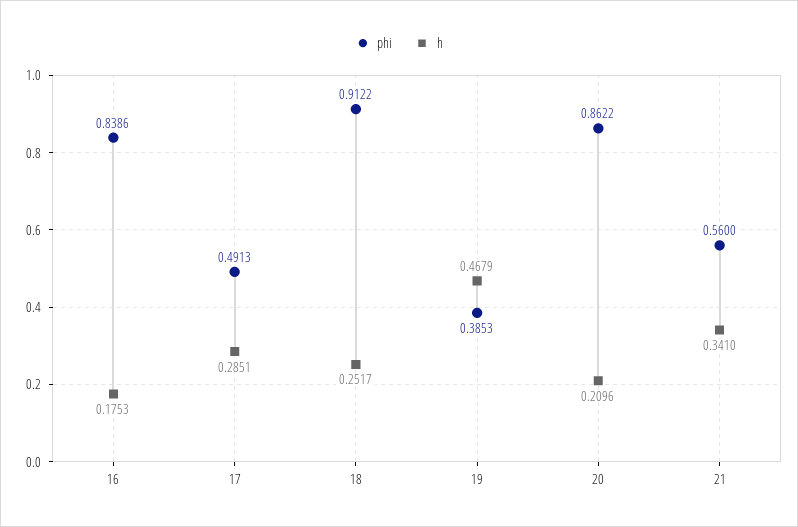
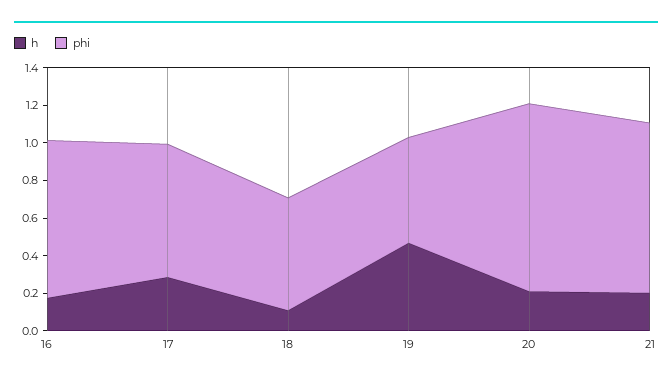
  {
    "phi": {
      "16": 0.8386,
-     "17": 0.4913,
+     "17": 0.7,
-     "18": 0.9122,
+     "18": 0.6,
-     "19": 0.3853,
+     "19": 0.55,
-     "20": 0.8622,
+     "20": 1,
-     "21": 0.56
+     "21": 0.9
    },
    "h": {
      "16": 0.1753,
      "17": 0.2851,
-     "18": 0.2517,
+     "18": 0.1,
      "19": 0.4679,
      "20": 0.2096,
-     "21": 0.341
+     "21": 0.2
    }
  }

